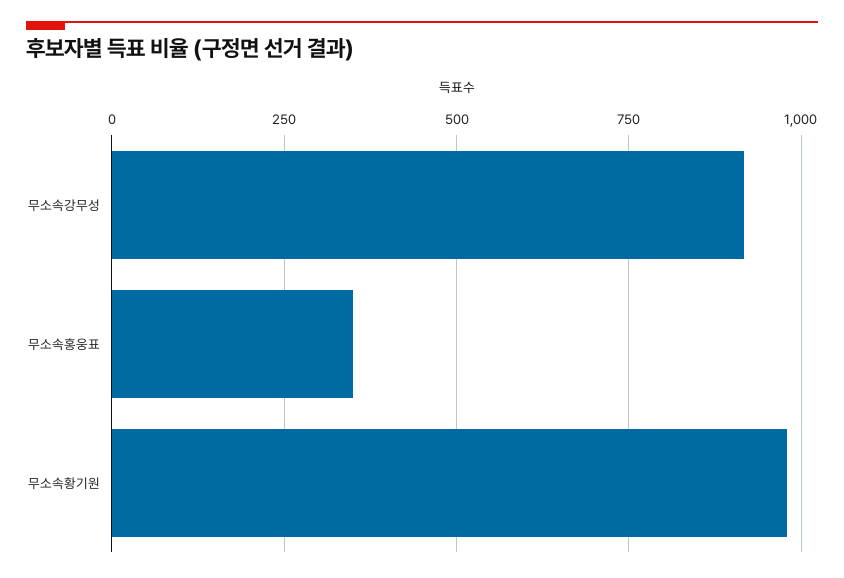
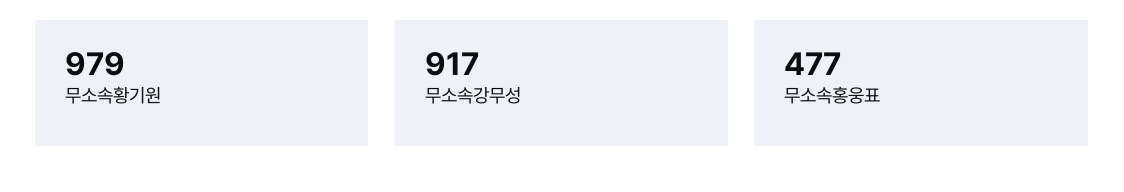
  {
    "무소속강무성": 917,
-   "무소속홍웅표": 350,
+   "무소속홍웅표": 477,
    "무소속황기원": 979
  }

